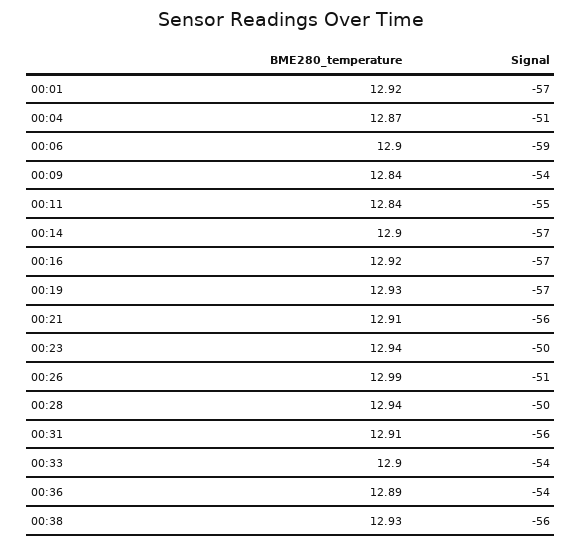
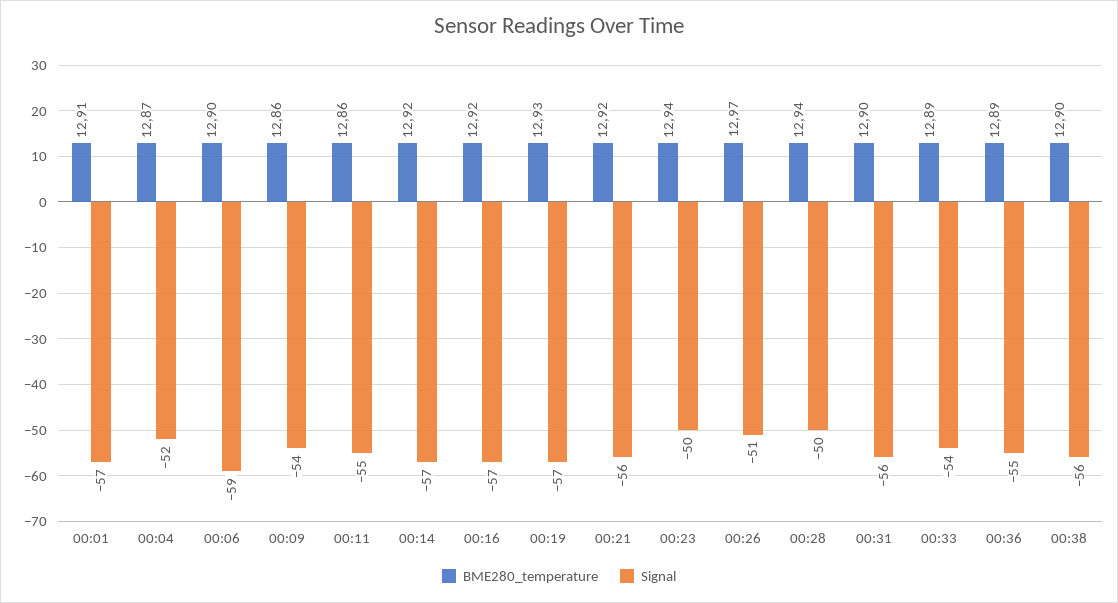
  {
    "BME280_temperature": {
-     "00:01": 12.92,
+     "00:01": 12.91,
      "00:04": 12.87,
      "00:06": 12.9,
-     "00:09": 12.84,
+     "00:09": 12.86,
-     "00:11": 12.84,
+     "00:11": 12.86,
-     "00:14": 12.9,
+     "00:14": 12.92,
      "00:16": 12.92,
      "00:19": 12.93,
-     "00:21": 12.91,
+     "00:21": 12.92,
      "00:23": 12.94,
-     "00:26": 12.99,
+     "00:26": 12.97,
      "00:28": 12.94,
-     "00:31": 12.91,
+     "00:31": 12.9,
-     "00:33": 12.9,
+     "00:33": 12.89,
      "00:36": 12.89,
-     "00:38": 12.93
+     "00:38": 12.9
    },
    "Signal": {
      "00:01": -57,
-     "00:04": -51,
+     "00:04": -52,
      "00:06": -59,
      "00:09": -54,
      "00:11": -55,
      "00:14": -57,
      "00:16": -57,
      "00:19": -57,
      "00:21": -56,
      "00:23": -50,
      "00:26": -51,
      "00:28": -50,
      "00:31": -56,
      "00:33": -54,
-     "00:36": -54,
+     "00:36": -55,
      "00:38": -56
    }
  }

